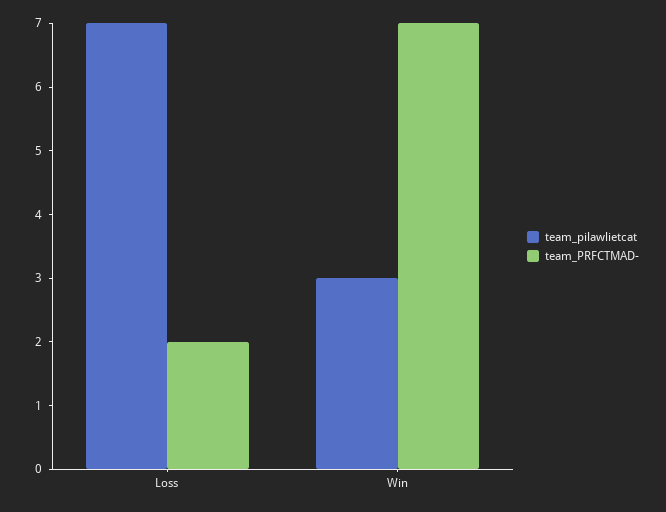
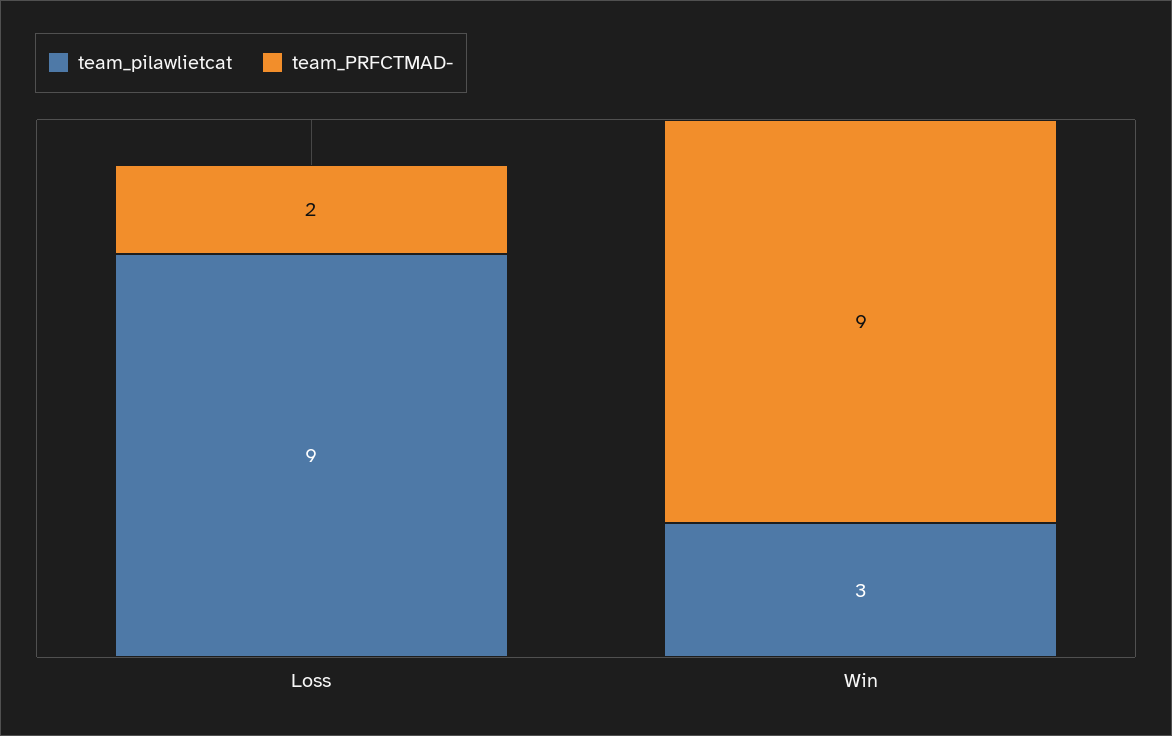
  {
    "team_pilawlietcat": {
-     "Loss": 7,
+     "Loss": 9,
      "Win": 3
    },
    "team_PRFCTMAD-": {
      "Loss": 2,
-     "Win": 7
+     "Win": 9
    }
  }

